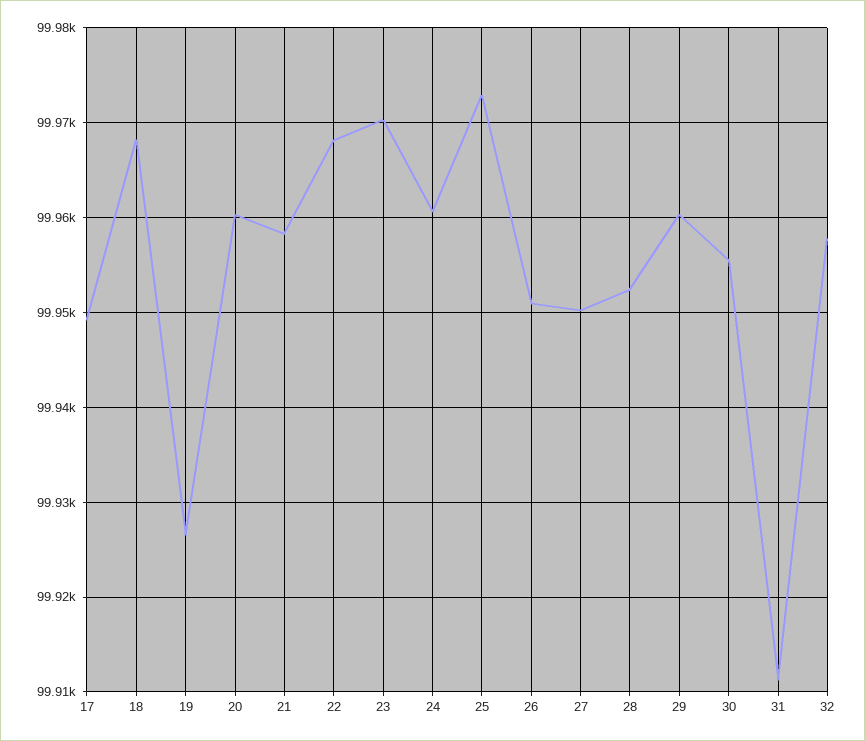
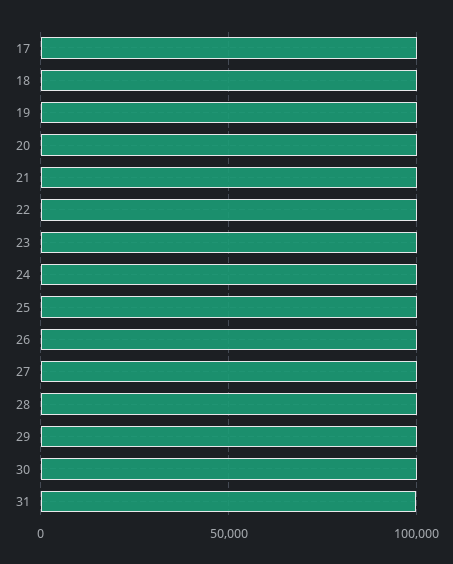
  {
    "17": 99949,
    "18": 99968,
    "19": 99927,
    "20": 99960,
    "21": 99958,
    "22": 99968,
    "23": 99970,
    "24": 99961,
    "25": 99973,
    "26": 99951,
    "27": 99950,
    "28": 99952,
    "29": 99960,
    "30": 99956,
-   "31": 99911,
+   "31": 99911
-   "32": 99958
  }

